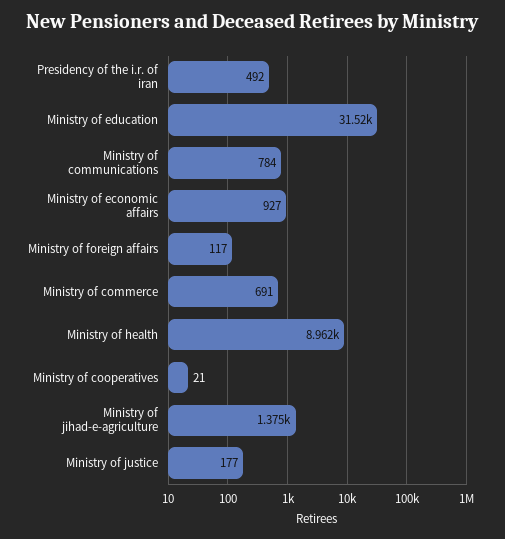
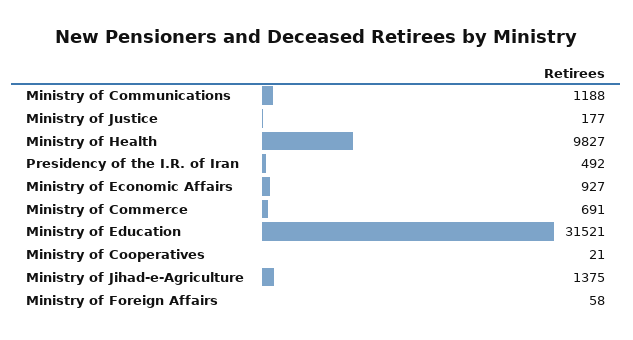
  {
    "Presidency of the i.r. of iran": 492,
    "Ministry of education": 31521,
-   "Ministry of communications": 784,
+   "Ministry of communications": 1188,
    "Ministry of economic affairs": 927,
-   "Ministry of foreign affairs": 117,
+   "Ministry of foreign affairs": 58,
    "Ministry of commerce": 691,
-   "Ministry of health": 8962,
+   "Ministry of health": 9827,
    "Ministry of cooperatives": 21,
    "Ministry of jihad-e-agriculture": 1375,
    "Ministry of justice": 177
  }

